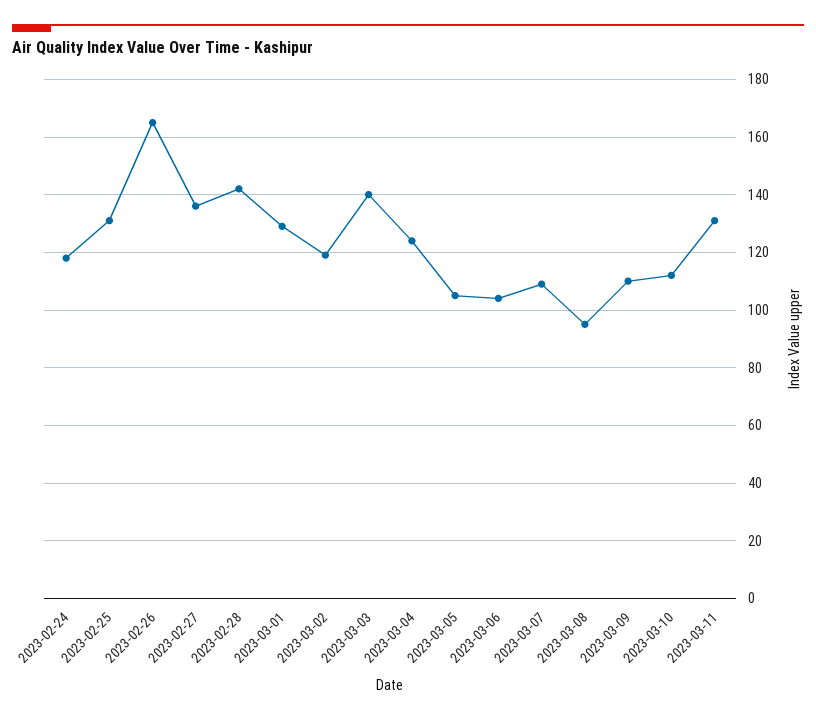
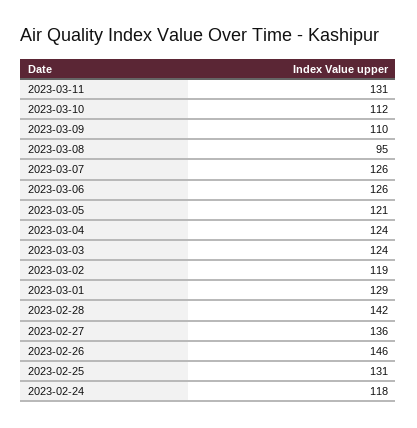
  {
    "2023-02-24": 118,
    "2023-02-25": 131,
-   "2023-02-26": 165,
+   "2023-02-26": 146,
    "2023-02-27": 136,
    "2023-02-28": 142,
    "2023-03-01": 129,
    "2023-03-02": 119,
-   "2023-03-03": 140,
+   "2023-03-03": 124,
    "2023-03-04": 124,
-   "2023-03-05": 105,
+   "2023-03-05": 121,
-   "2023-03-06": 105,
+   "2023-03-06": 126,
-   "2023-03-07": 110,
+   "2023-03-07": 126,
    "2023-03-08": 95,
    "2023-03-09": 110,
    "2023-03-10": 112,
    "2023-03-11": 131
  }

